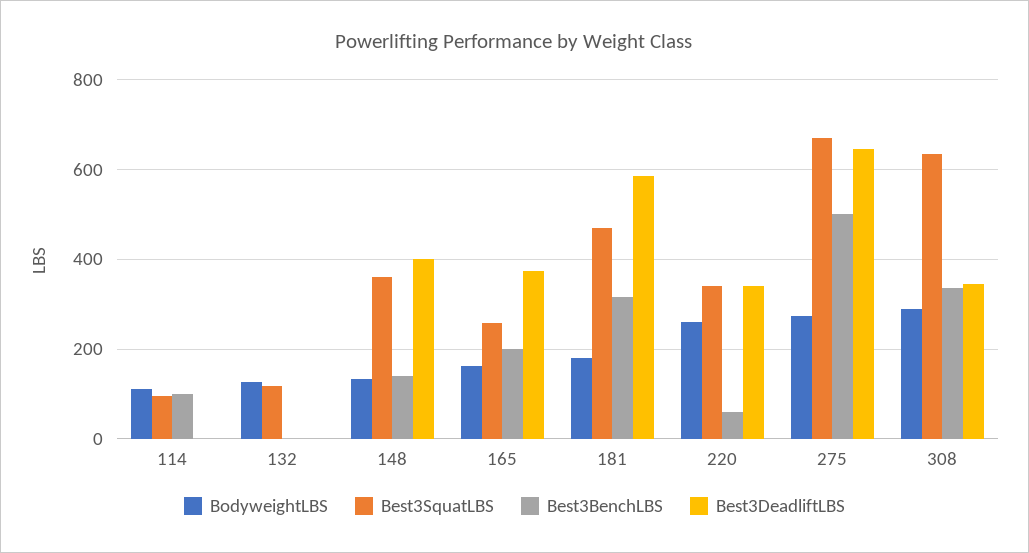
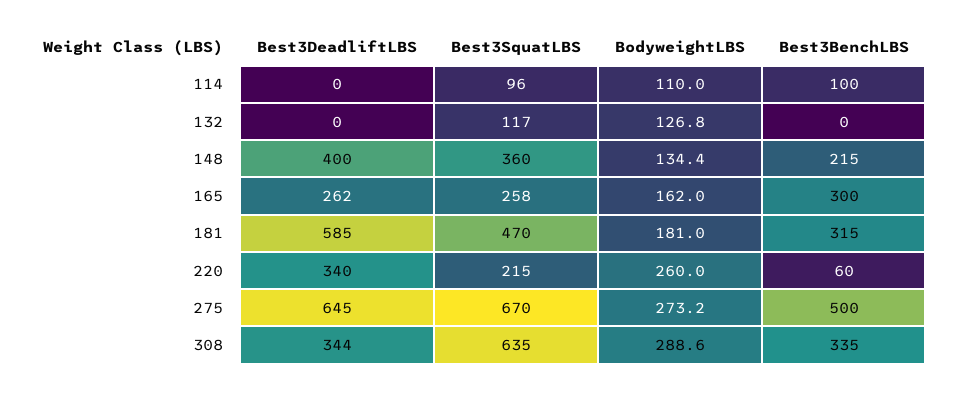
  {
    "BodyweightLBS": {
      "114": 110,
      "132": 126.8,
      "148": 134.4,
      "165": 162,
      "181": 181,
      "220": 260,
      "275": 273.2,
      "308": 288.6
    },
    "Best3SquatLBS": {
      "114": 96,
      "132": 117,
      "148": 360,
      "165": 258,
      "181": 470,
-     "220": 340,
+     "220": 215,
      "275": 670,
      "308": 635
    },
    "Best3BenchLBS": {
      "114": 100,
      "132": 0,
-     "148": 140,
+     "148": 215,
-     "165": 200,
+     "165": 300,
      "181": 315,
      "220": 60,
      "275": 500,
      "308": 335
    },
    "Best3DeadliftLBS": {
      "114": 0,
      "132": 0,
      "148": 400,
-     "165": 380,
+     "165": 262,
      "181": 585,
      "220": 340,
      "275": 645,
      "308": 344
    }
  }

